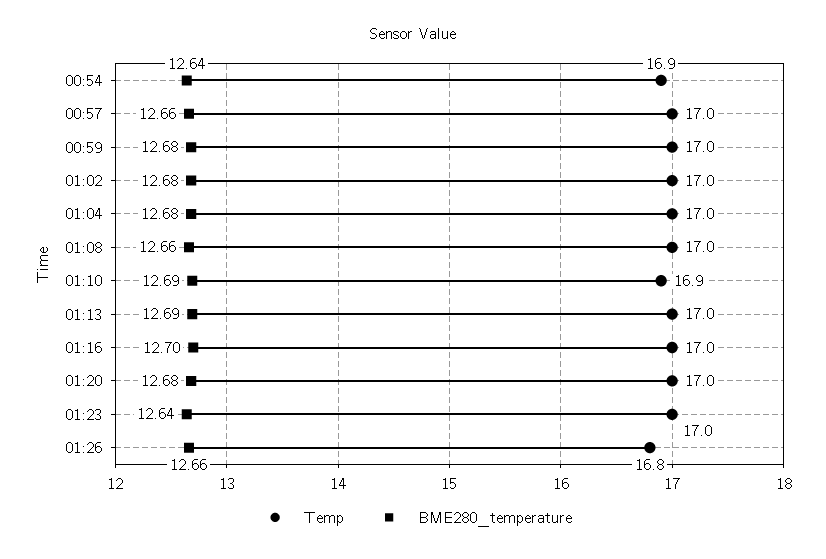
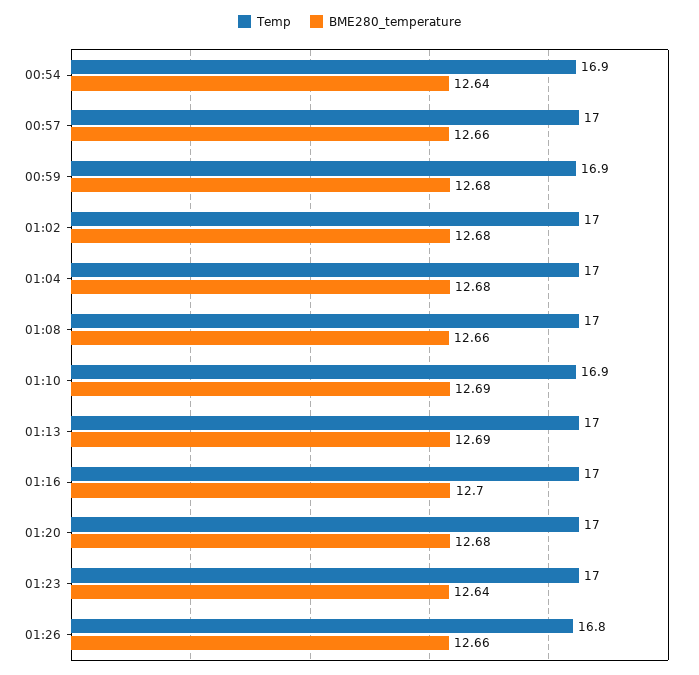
  {
    "Temp": {
      "00:54": 16.9,
      "00:57": 17,
-     "00:59": 17,
+     "00:59": 16.9,
      "01:02": 17,
      "01:04": 17,
      "01:08": 17,
      "01:10": 16.9,
      "01:13": 17,
      "01:16": 17,
      "01:20": 17,
      "01:23": 17,
      "01:26": 16.8
    },
    "BME280_temperature": {
      "00:54": 12.64,
      "00:57": 12.66,
      "00:59": 12.68,
      "01:02": 12.68,
      "01:04": 12.68,
      "01:08": 12.66,
      "01:10": 12.69,
      "01:13": 12.69,
      "01:16": 12.7,
      "01:20": 12.68,
      "01:23": 12.64,
      "01:26": 12.66
    }
  }

